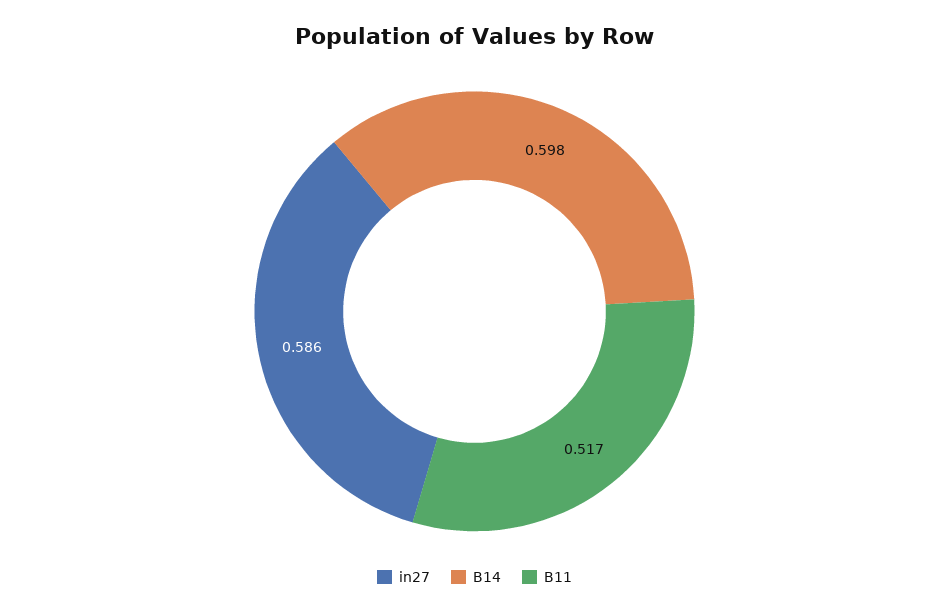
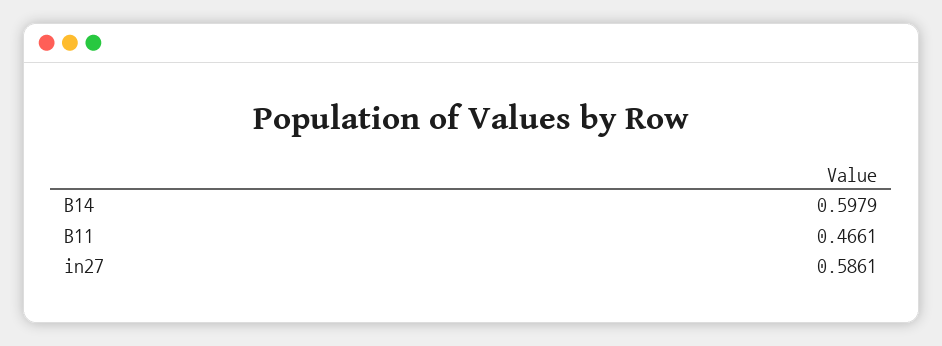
  {
    "in27": 0.5861,
    "B14": 0.5979,
-   "B11": 0.517
+   "B11": 0.4661
  }

